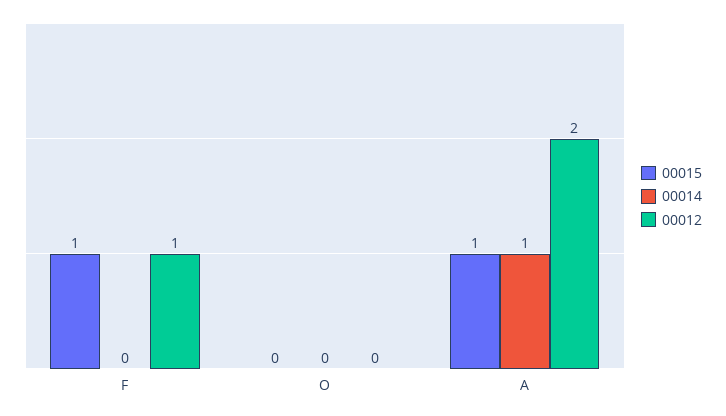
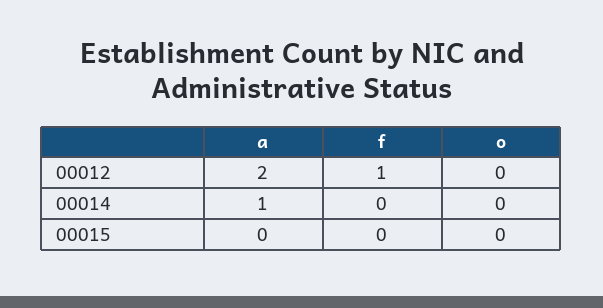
  {
    "00015": {
-     "F": 1,
+     "F": 0,
      "O": 0,
-     "A": 1
+     "A": 0
    },
    "00014": {
      "F": 0,
      "O": 0,
      "A": 1
    },
    "00012": {
      "F": 1,
      "O": 0,
      "A": 2
    }
  }

